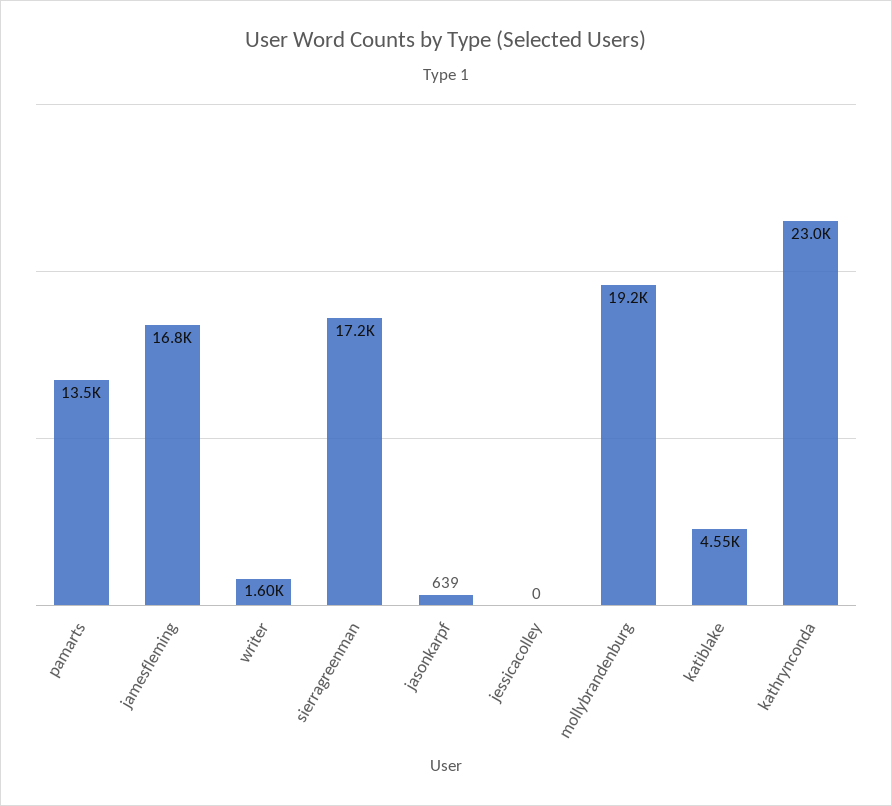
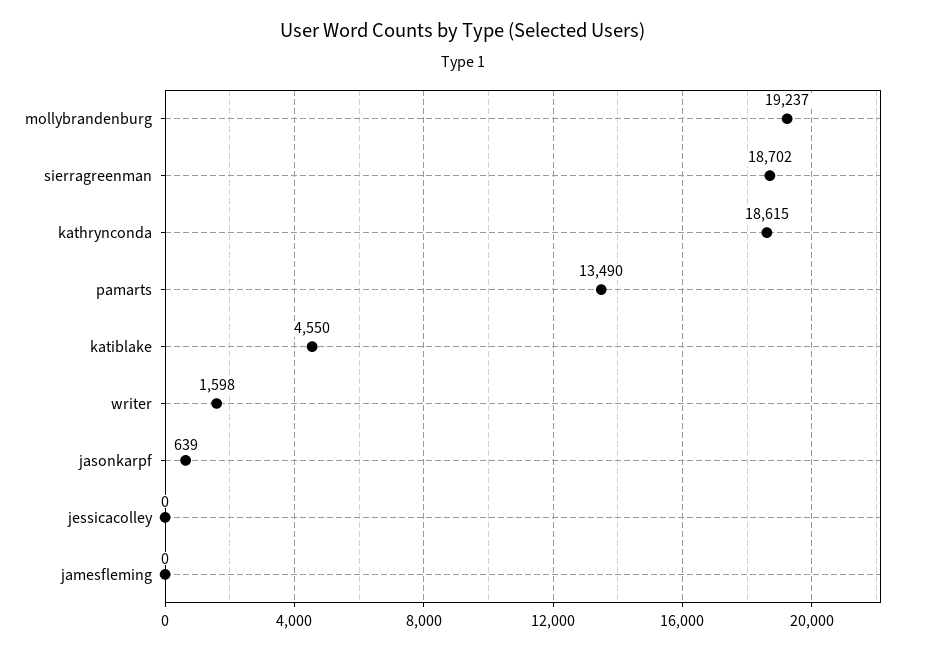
  {
    "pamarts": 13490,
-   "jamesfleming": 16800,
+   "jamesfleming": 0,
    "writer": 1598,
-   "sierragreenman": 17200,
+   "sierragreenman": 18702,
    "jasonkarpf": 639,
    "jessicacolley": 0,
    "mollybrandenburg": 19237,
    "katiblake": 4550,
-   "kathrynconda": 23000
+   "kathrynconda": 18615
  }

